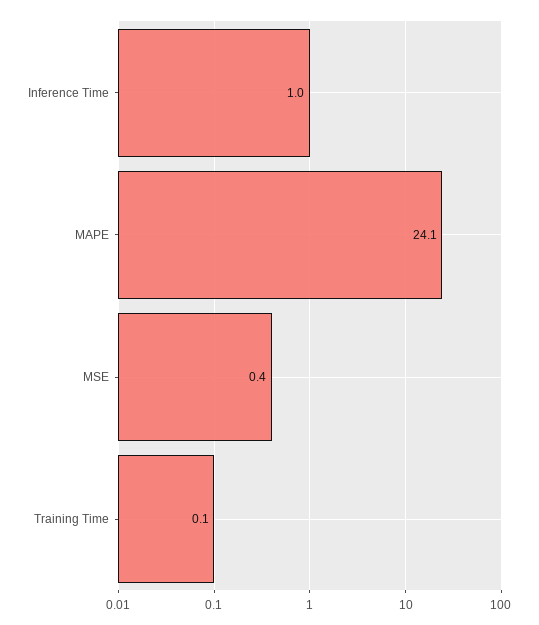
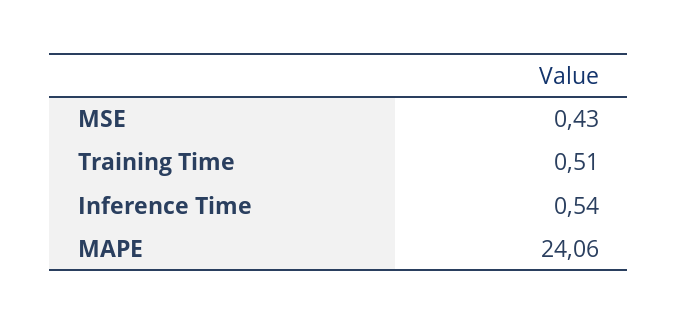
  {
-   "Inference Time": 1,
+   "Inference Time": 0.54,
    "MAPE": 24.06,
    "MSE": 0.43,
-   "Training Time": 0.1
+   "Training Time": 0.51
  }

